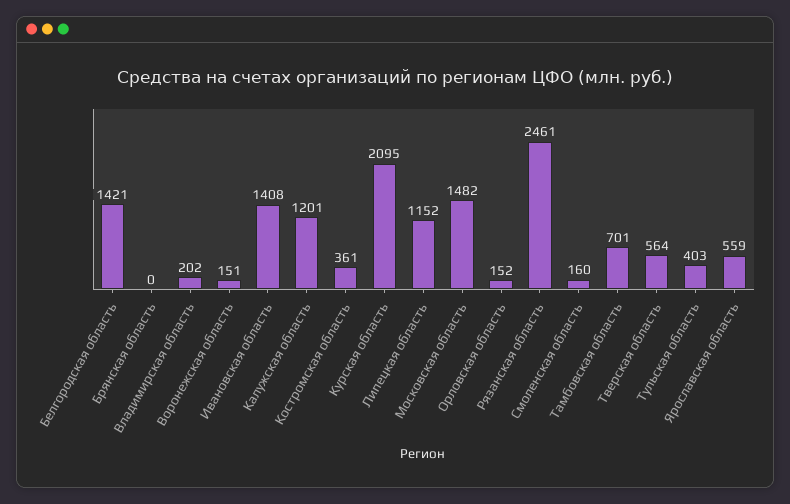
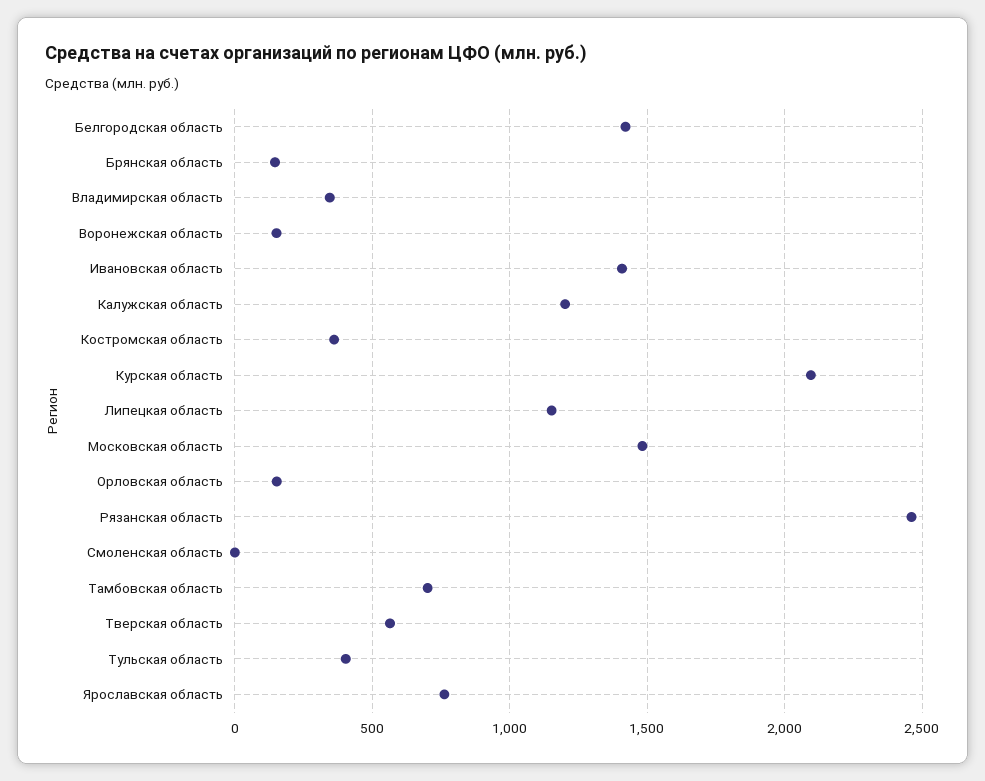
  {
    "Белгородская область": 1421,
-   "Брянская область": 0,
+   "Брянская область": 150,
-   "Владимирская область": 202,
+   "Владимирская область": 350,
    "Воронежская область": 151,
    "Ивановская область": 1408,
    "Калужская область": 1201,
    "Костромская область": 361,
    "Курская область": 2095,
    "Липецкая область": 1152,
    "Московская область": 1482,
    "Орловская область": 152,
    "Рязанская область": 2461,
-   "Смоленская область": 160,
+   "Смоленская область": 0,
    "Тамбовская область": 701,
    "Тверская область": 564,
    "Тульская область": 403,
-   "Ярославская область": 559
+   "Ярославская область": 750
  }

